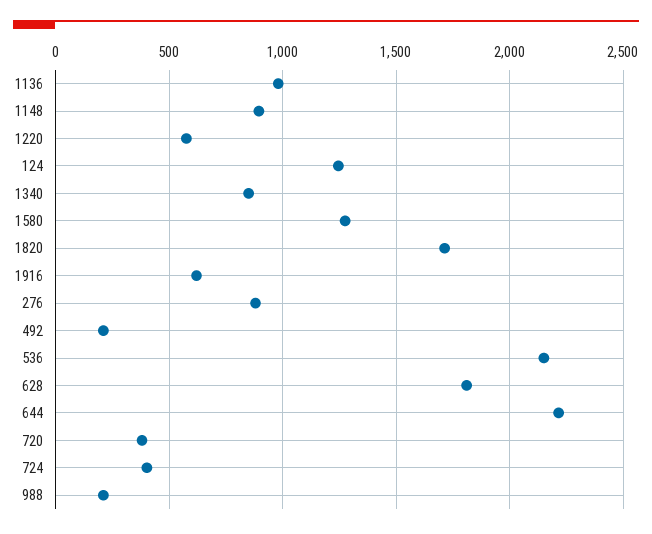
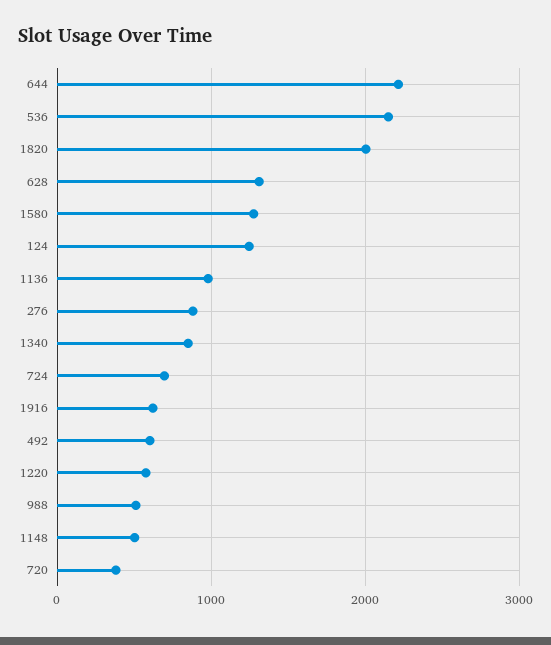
  {
    "1136": 1000,
-   "1148": 900,
+   "1148": 500,
    "1220": 600,
    "124": 1250,
    "1340": 850,
    "1580": 1300,
-   "1820": 1700,
+   "1820": 2000,
    "1916": 600,
    "276": 900,
-   "492": 200,
+   "492": 600,
    "536": 2150,
-   "628": 1800,
+   "628": 1300,
    "644": 2200,
    "720": 400,
-   "724": 400,
+   "724": 700,
-   "988": 200
+   "988": 500
  }

